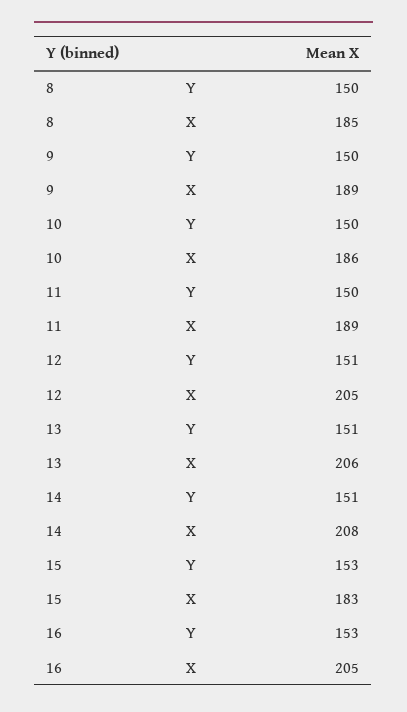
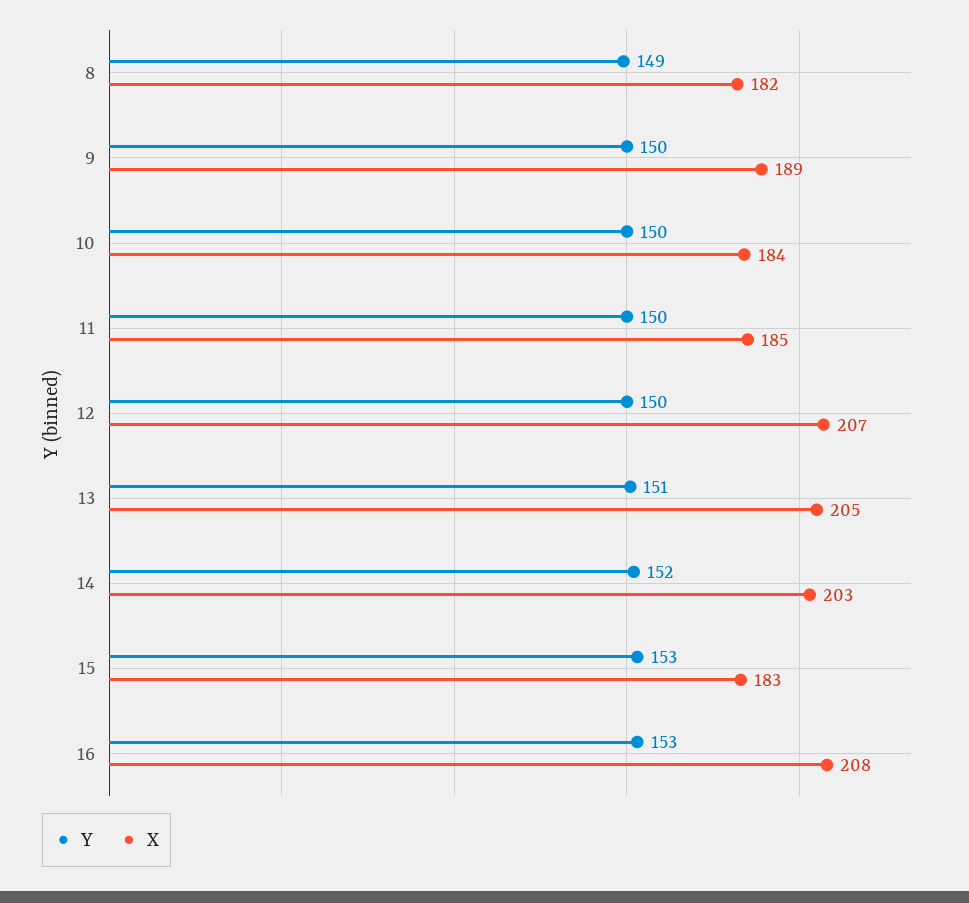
  {
    "Y": {
-     "8": 150,
+     "8": 149,
      "9": 150,
      "10": 150,
      "11": 150,
-     "12": 151,
+     "12": 150,
      "13": 151,
-     "14": 151,
+     "14": 152,
      "15": 153,
      "16": 153
    },
    "X": {
-     "8": 185,
+     "8": 182,
      "9": 189,
-     "10": 186,
+     "10": 184,
-     "11": 189,
+     "11": 185,
-     "12": 205,
+     "12": 207,
-     "13": 206,
+     "13": 205,
-     "14": 208,
+     "14": 203,
      "15": 183,
-     "16": 205
+     "16": 208
    }
  }

